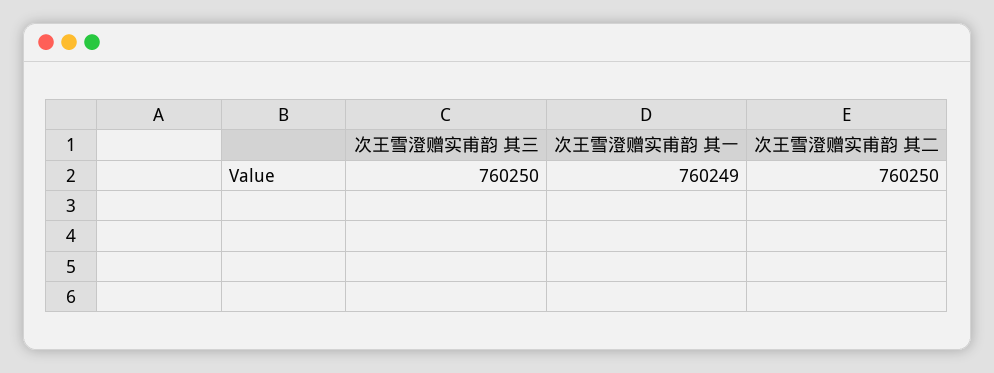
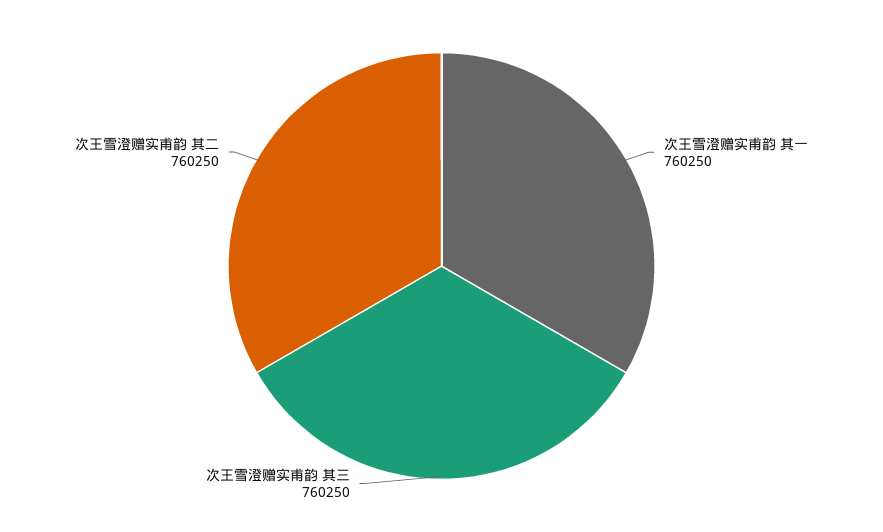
  {
    "次王雪澄赠实甫韵 其三": 760250,
-   "次王雪澄赠实甫韵 其一": 760249,
+   "次王雪澄赠实甫韵 其一": 760250,
    "次王雪澄赠实甫韵 其二": 760250
  }

